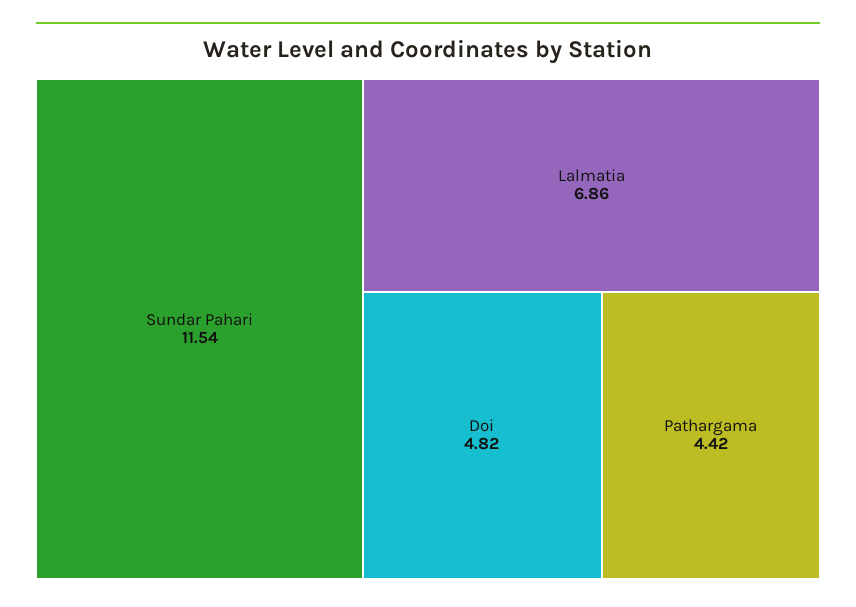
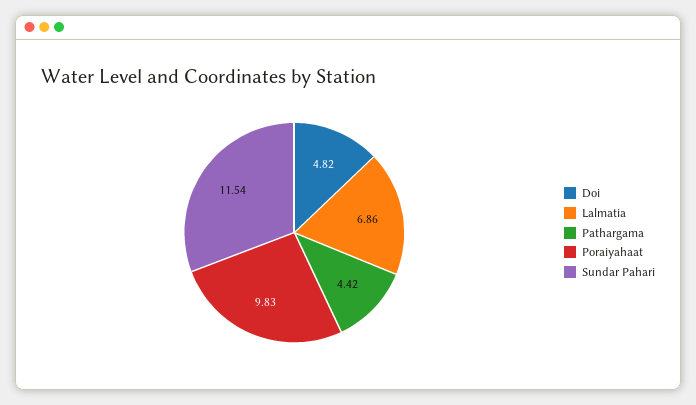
  {
    "Sundar Pahari": 11.54,
    "Lalmatia": 6.86,
    "Doi": 4.82,
-   "Pathargama": 4.42
+   "Pathargama": 4.42,
+   "Poraiyahaat": 9.83
  }

